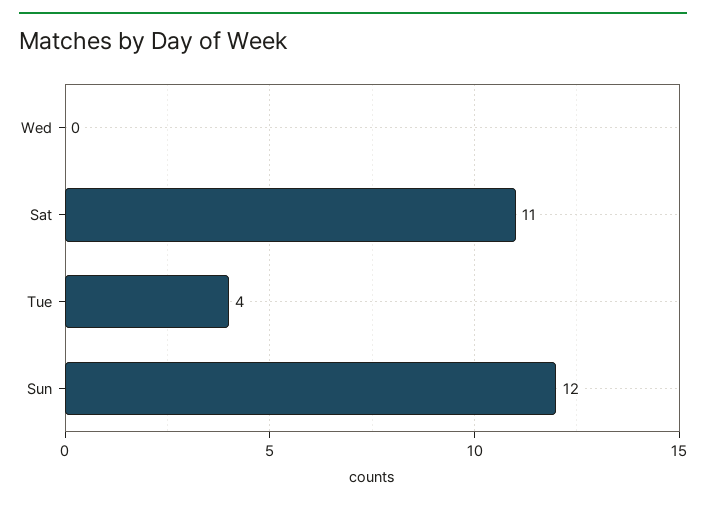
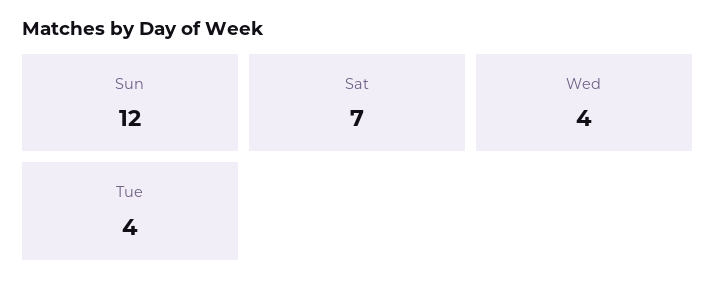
  {
-   "Wed": 0,
+   "Wed": 4,
-   "Sat": 11,
+   "Sat": 7,
    "Tue": 4,
    "Sun": 12
  }

